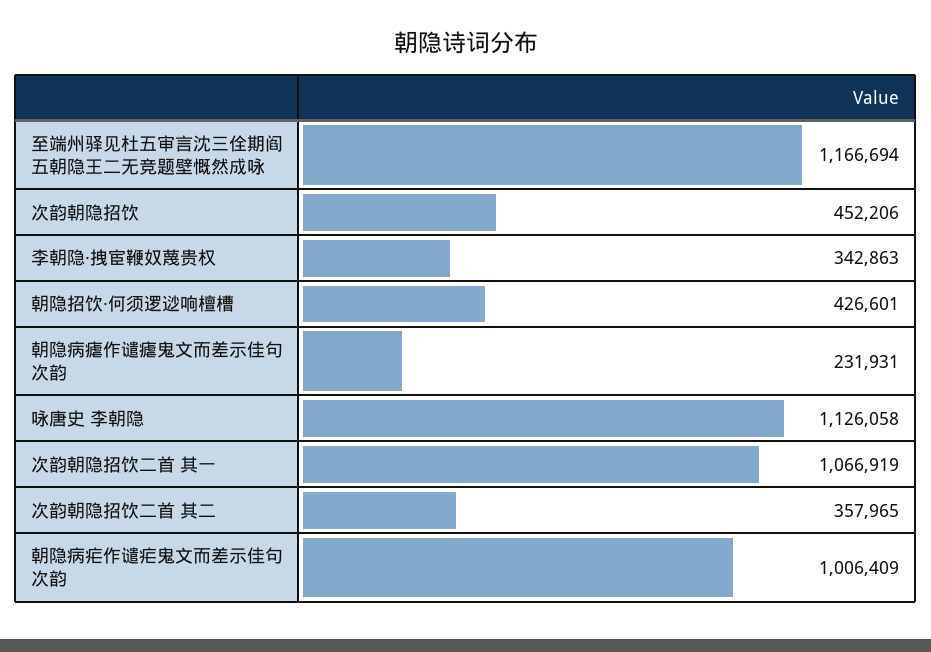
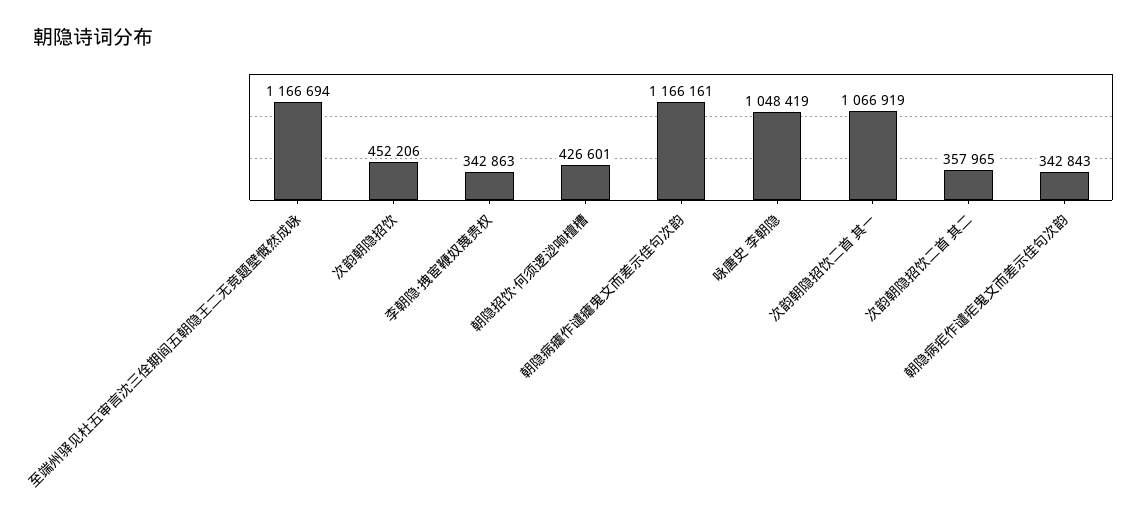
  {
    "至端州驿见杜五审言沈三佺期阎五朝隐王二无竞题壁慨然成咏": 1166694,
    "次韵朝隐招饮": 452206,
    "李朝隐·拽宦鞭奴蔑贵权": 342863,
    "朝隐招饮·何须逻逤响檀槽": 426601,
-   "朝隐病瘧作谴瘧鬼文而差示佳句次韵": 231931,
+   "朝隐病瘧作谴瘧鬼文而差示佳句次韵": 1166161,
-   "咏唐史 李朝隐": 1126058,
+   "咏唐史 李朝隐": 1048419,
    "次韵朝隐招饮二首 其一": 1066919,
    "次韵朝隐招饮二首 其二": 357965,
-   "朝隐病疟作谴疟鬼文而差示佳句次韵": 1006409
+   "朝隐病疟作谴疟鬼文而差示佳句次韵": 342843
  }

